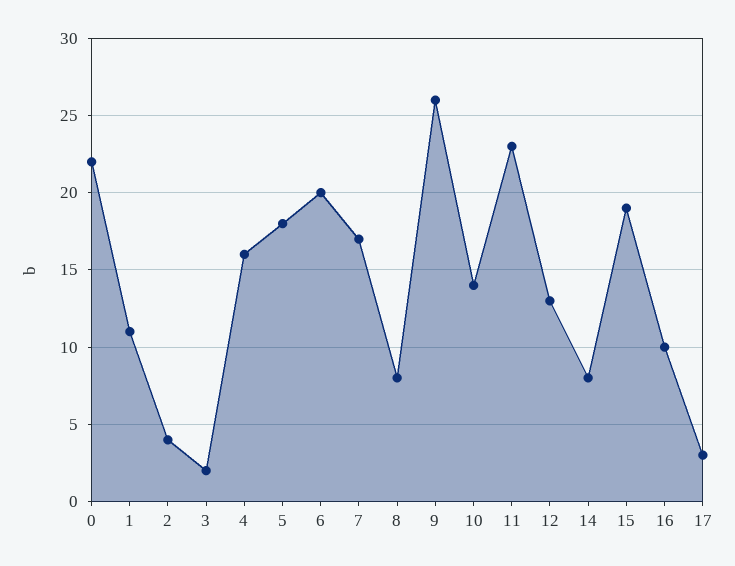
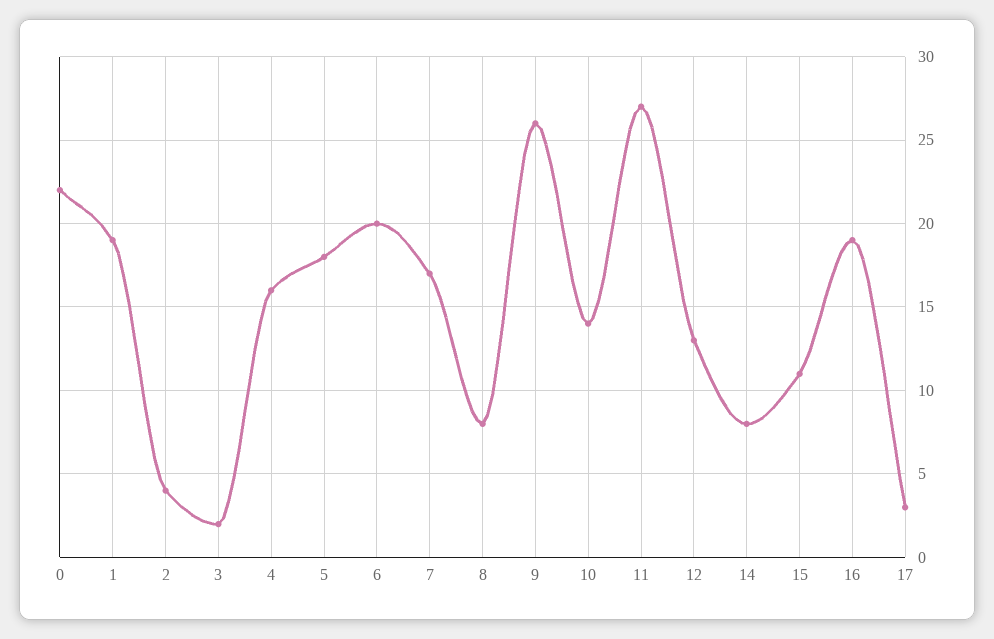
  {
    "0": 22,
-   "1": 11,
+   "1": 19,
    "2": 4,
    "3": 2,
    "4": 16,
    "5": 18,
    "6": 20,
    "7": 17,
    "8": 8,
    "9": 26,
    "10": 14,
-   "11": 23,
+   "11": 27,
    "12": 13,
    "14": 8,
-   "15": 19,
+   "15": 11,
-   "16": 10,
+   "16": 19,
    "17": 3
  }

